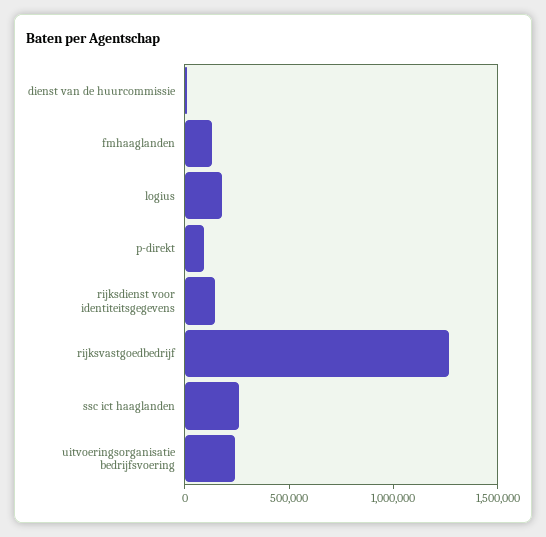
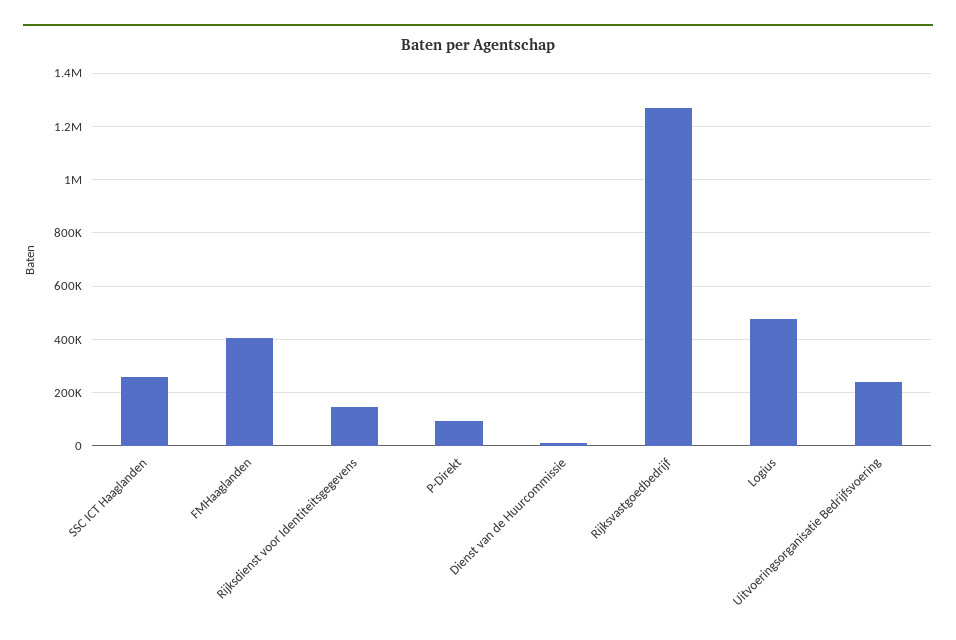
  {
    "dienst van de huurcommissie": 0,
-   "fmhaaglanden": 100000,
+   "fmhaaglanden": 400000,
-   "logius": 200000,
+   "logius": 475000,
    "p-direkt": 100000,
    "rijksdienst voor identiteitsgegevens": 150000,
    "rijksvastgoedbedrijf": 1275000,
    "ssc ict haaglanden": 250000,
    "uitvoeringsorganisatie bedrijfsvoering": 250000
  }

